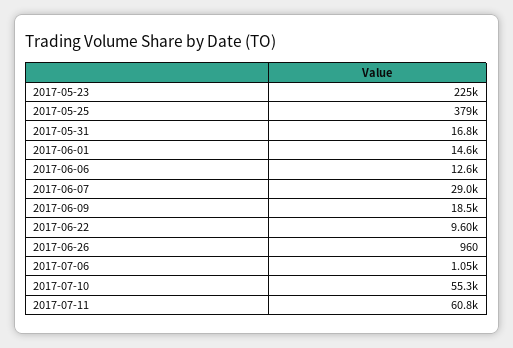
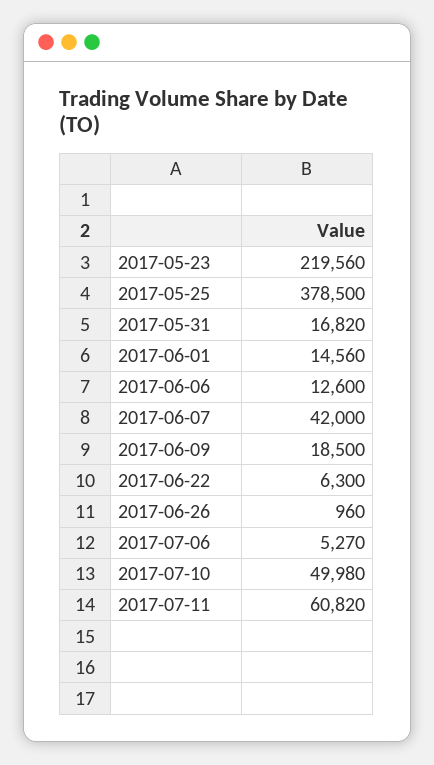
  {
-   "2017-05-23": 225000,
+   "2017-05-23": 219560,
    "2017-05-25": 378500,
    "2017-05-31": 16820,
    "2017-06-01": 14560,
    "2017-06-06": 12600,
-   "2017-06-07": 29000,
+   "2017-06-07": 42000,
    "2017-06-09": 18500,
-   "2017-06-22": 9600,
+   "2017-06-22": 6300,
    "2017-06-26": 960,
-   "2017-07-06": 1050,
+   "2017-07-06": 5270,
-   "2017-07-10": 55300,
+   "2017-07-10": 49980,
    "2017-07-11": 60820
  }

